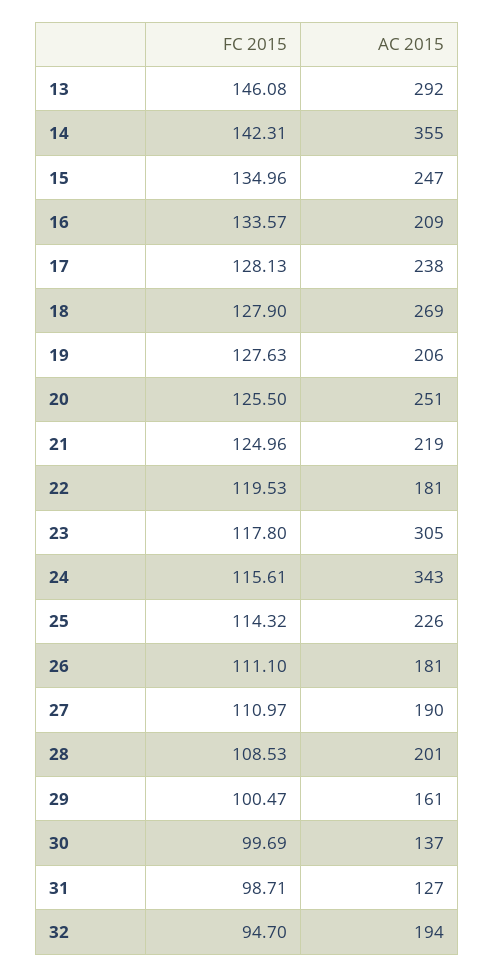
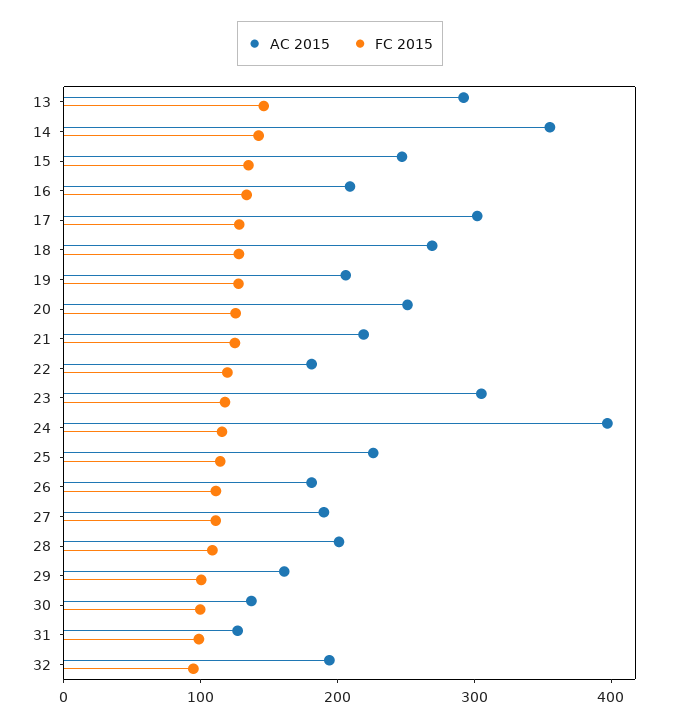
  {
    "FC 2015": {
      "13": 146.08,
      "14": 142.31,
      "15": 134.96,
      "16": 133.57,
      "17": 128.13,
      "18": 127.9,
      "19": 127.63,
      "20": 125.5,
      "21": 124.96,
      "22": 119.53,
      "23": 117.8,
      "24": 115.61,
      "25": 114.32,
      "26": 111.1,
      "27": 110.97,
      "28": 108.53,
      "29": 100.47,
      "30": 99.69,
      "31": 98.71,
      "32": 94.7
    },
    "AC 2015": {
      "13": 292,
      "14": 355,
      "15": 247,
      "16": 209,
-     "17": 238,
+     "17": 300,
      "18": 269,
      "19": 206,
      "20": 251,
      "21": 219,
      "22": 181,
      "23": 305,
-     "24": 343,
+     "24": 400,
      "25": 226,
      "26": 181,
      "27": 190,
      "28": 201,
      "29": 161,
      "30": 137,
      "31": 127,
      "32": 194
    }
  }

